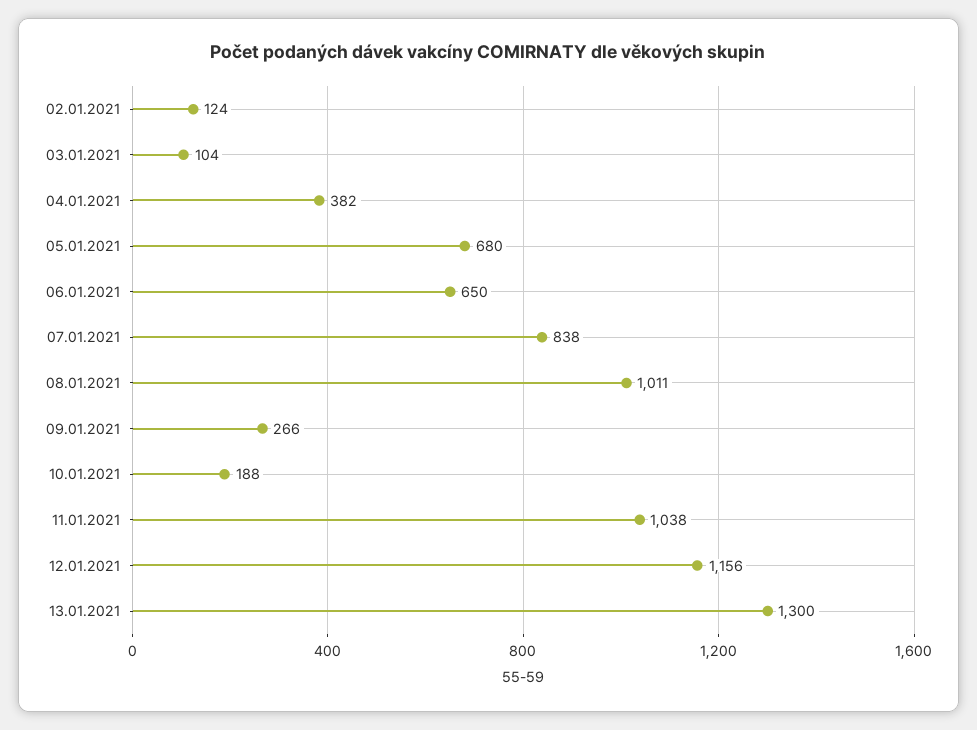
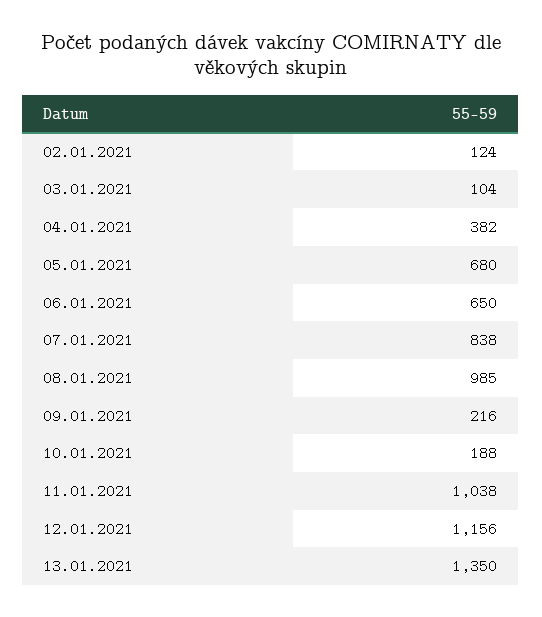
  {
    "02.01.2021": 124,
    "03.01.2021": 104,
    "04.01.2021": 382,
    "05.01.2021": 680,
    "06.01.2021": 650,
    "07.01.2021": 838,
-   "08.01.2021": 1011,
+   "08.01.2021": 985,
-   "09.01.2021": 266,
+   "09.01.2021": 216,
    "10.01.2021": 188,
    "11.01.2021": 1038,
    "12.01.2021": 1156,
-   "13.01.2021": 1300
+   "13.01.2021": 1350
  }

